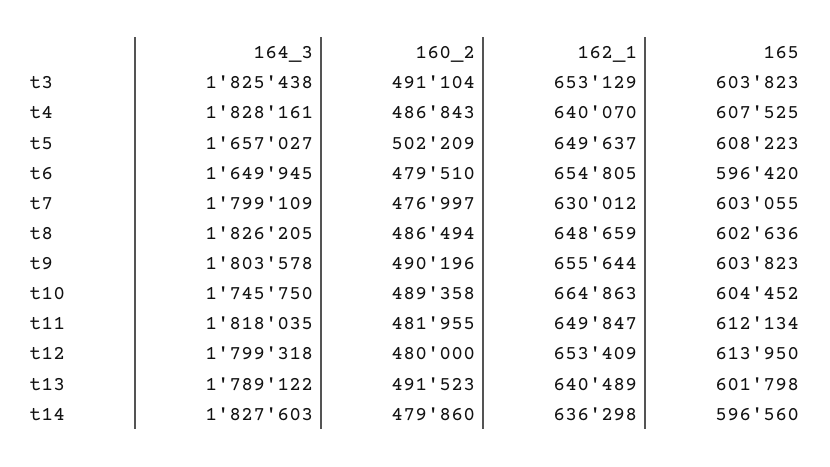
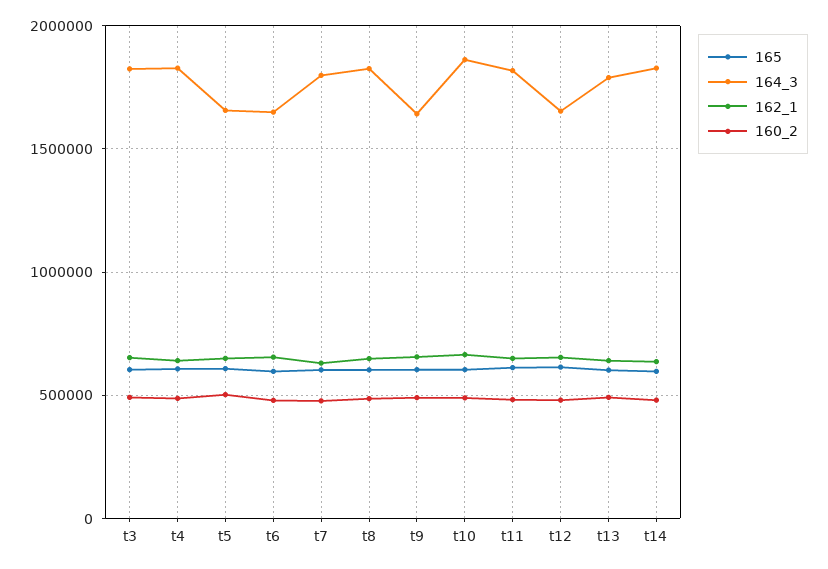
  {
    "164_3": {
      "t3": 1825438,
      "t4": 1828161,
      "t5": 1657027,
      "t6": 1649945,
      "t7": 1799109,
      "t8": 1826205,
-     "t9": 1803578,
+     "t9": 1650000,
-     "t10": 1745750,
+     "t10": 1850000,
      "t11": 1818035,
-     "t12": 1799318,
+     "t12": 1650000,
      "t13": 1789122,
      "t14": 1827603
    },
    "160_2": {
      "t3": 491104,
      "t4": 486843,
      "t5": 502209,
      "t6": 479510,
      "t7": 476997,
      "t8": 486494,
      "t9": 490196,
      "t10": 489358,
      "t11": 481955,
      "t12": 480000,
      "t13": 491523,
      "t14": 479860
    },
    "162_1": {
      "t3": 653129,
      "t4": 640070,
      "t5": 649637,
      "t6": 654805,
      "t7": 630012,
      "t8": 648659,
      "t9": 655644,
      "t10": 664863,
      "t11": 649847,
      "t12": 653409,
      "t13": 640489,
      "t14": 636298
    },
    "165": {
      "t3": 603823,
      "t4": 607525,
      "t5": 608223,
      "t6": 596420,
      "t7": 603055,
      "t8": 602636,
      "t9": 603823,
      "t10": 604452,
      "t11": 612134,
      "t12": 613950,
      "t13": 601798,
      "t14": 596560
    }
  }

